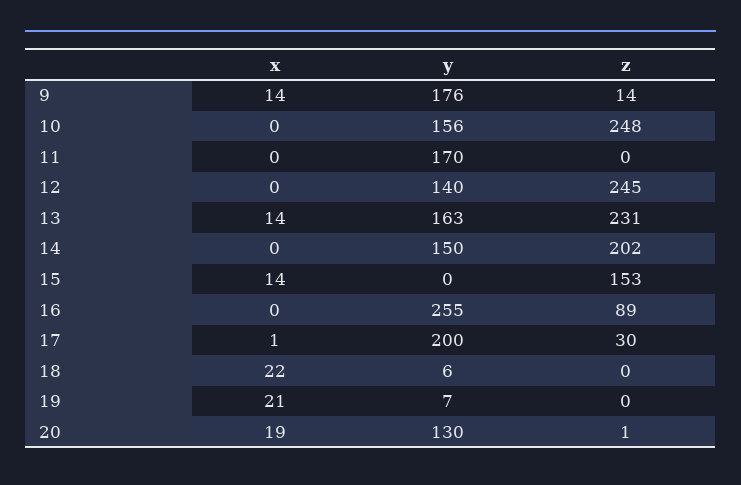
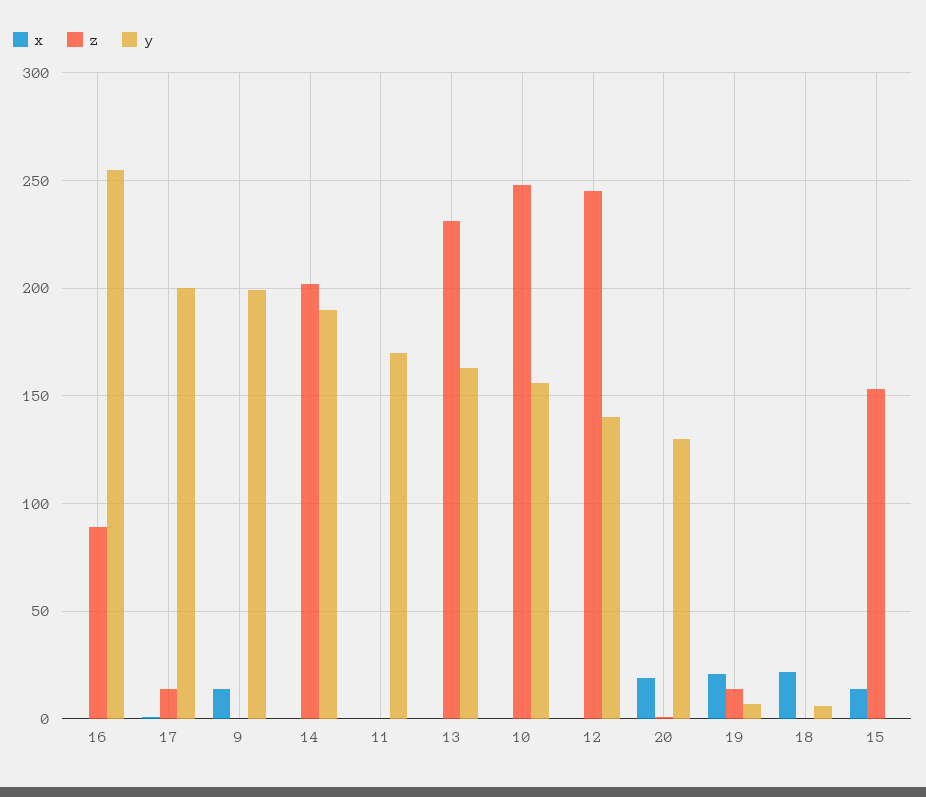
  {
    "x": {
      "9": 14,
      "10": 0,
      "11": 0,
      "12": 0,
-     "13": 14,
+     "13": 0,
      "14": 0,
      "15": 14,
      "16": 0,
      "17": 1,
      "18": 22,
      "19": 21,
      "20": 19
    },
    "y": {
-     "9": 176,
+     "9": 200,
      "10": 156,
      "11": 170,
      "12": 140,
      "13": 163,
-     "14": 150,
+     "14": 190,
      "15": 0,
      "16": 255,
      "17": 200,
      "18": 6,
      "19": 7,
      "20": 130
    },
    "z": {
-     "9": 14,
+     "9": 0,
      "10": 248,
      "11": 0,
      "12": 245,
      "13": 231,
      "14": 202,
      "15": 153,
      "16": 89,
-     "17": 30,
+     "17": 15,
      "18": 0,
-     "19": 0,
+     "19": 15,
      "20": 1
    }
  }

